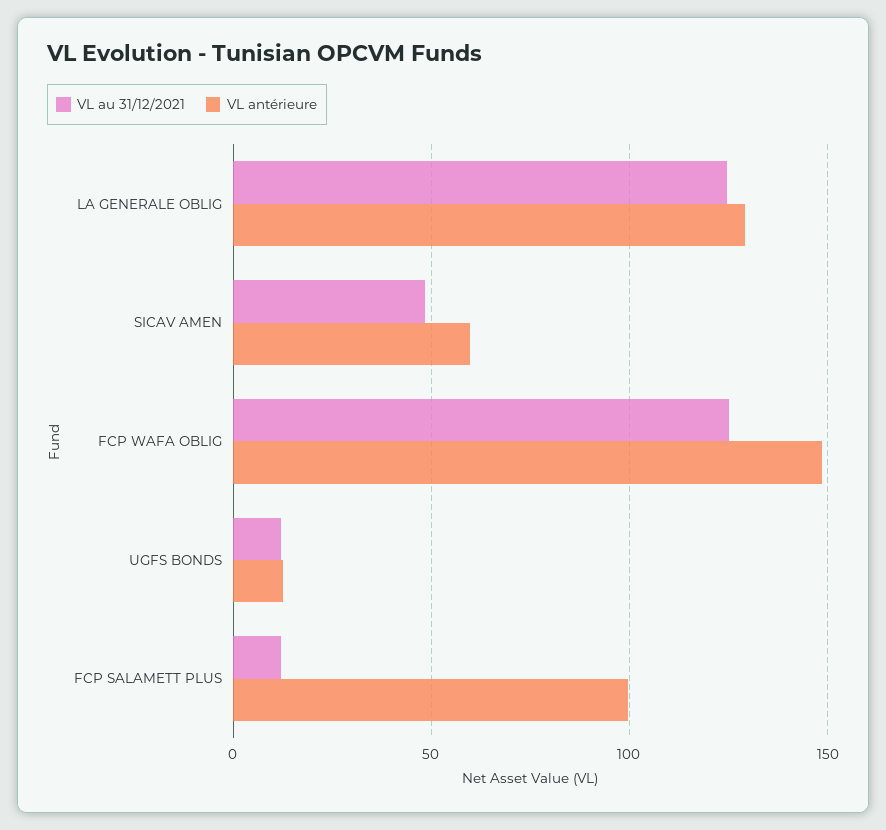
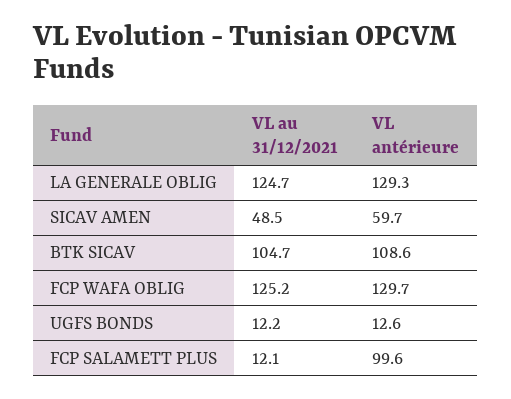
  {
    "VL au 31/12/2021": {
      "LA GENERALE OBLIG": 124.7,
      "SICAV AMEN": 48.5,
      "FCP WAFA OBLIG": 125.2,
      "UGFS BONDS": 12.2,
-     "FCP SALAMETT PLUS": 12.1
+     "FCP SALAMETT PLUS": 12.1,
+     "BTK SICAV": 104.7
    },
    "VL antérieure": {
      "LA GENERALE OBLIG": 129.3,
      "SICAV AMEN": 59.7,
-     "FCP WAFA OBLIG": 150,
+     "FCP WAFA OBLIG": 129.7,
      "UGFS BONDS": 12.6,
-     "FCP SALAMETT PLUS": 99.6
+     "FCP SALAMETT PLUS": 99.6,
+     "BTK SICAV": 108.6
    }
  }

